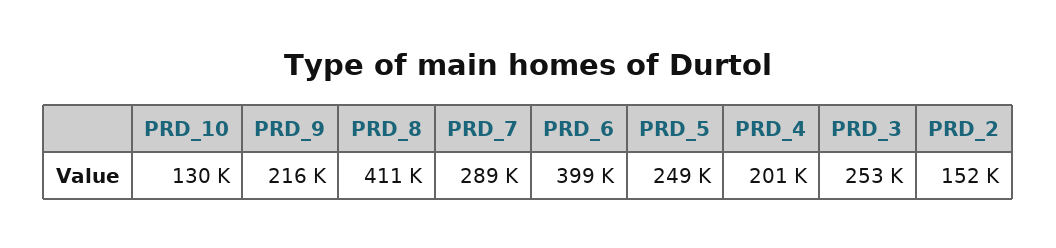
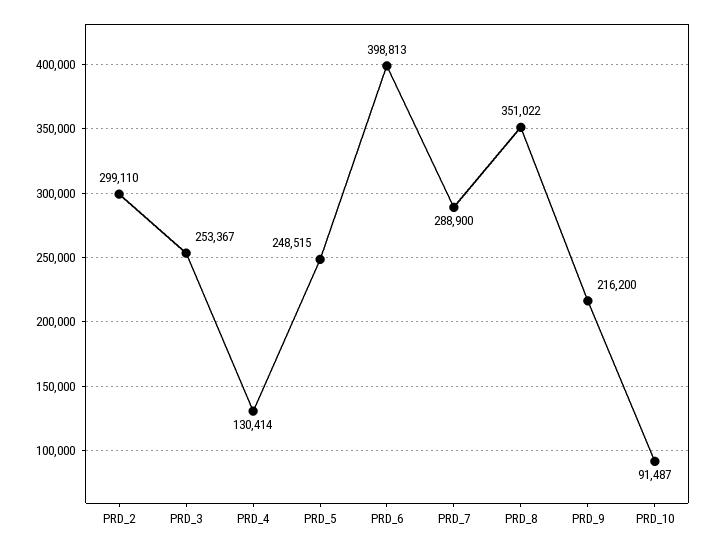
  {
-   "PRD_10": 130000,
+   "PRD_10": 91487,
    "PRD_9": 216200,
-   "PRD_8": 411000,
+   "PRD_8": 351022,
    "PRD_7": 288900,
    "PRD_6": 398813,
    "PRD_5": 248515,
-   "PRD_4": 201000,
+   "PRD_4": 130414,
    "PRD_3": 253367,
-   "PRD_2": 152000
+   "PRD_2": 299110
  }

